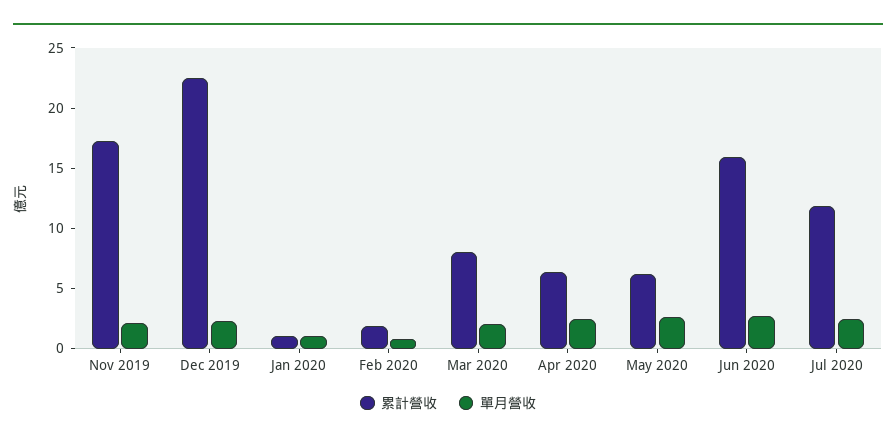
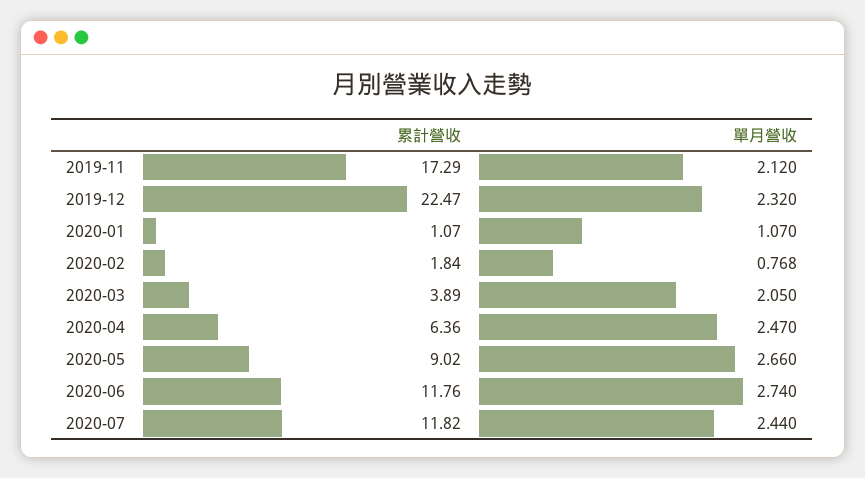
  {
    "累計營收": {
      "Nov 2019": 17.29,
      "Dec 2019": 22.47,
      "Jan 2020": 1.07,
      "Feb 2020": 1.84,
-     "Mar 2020": 8,
+     "Mar 2020": 3.89,
      "Apr 2020": 6.36,
-     "May 2020": 6,
+     "May 2020": 9.02,
-     "Jun 2020": 16,
+     "Jun 2020": 11.76,
      "Jul 2020": 11.82
    },
    "單月營收": {
      "Nov 2019": 2.12,
      "Dec 2019": 2.32,
      "Jan 2020": 1.07,
      "Feb 2020": 0.768,
      "Mar 2020": 2.05,
      "Apr 2020": 2.47,
      "May 2020": 2.66,
      "Jun 2020": 2.74,
      "Jul 2020": 2.44
    }
  }

